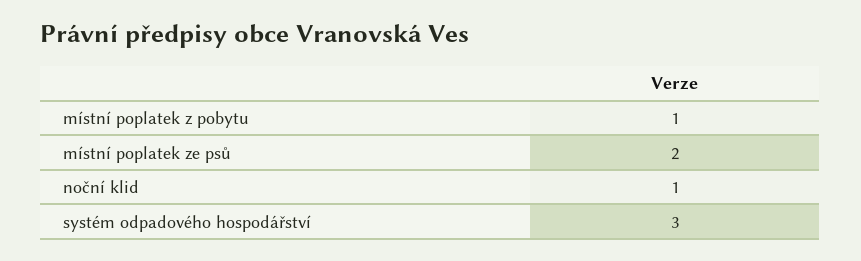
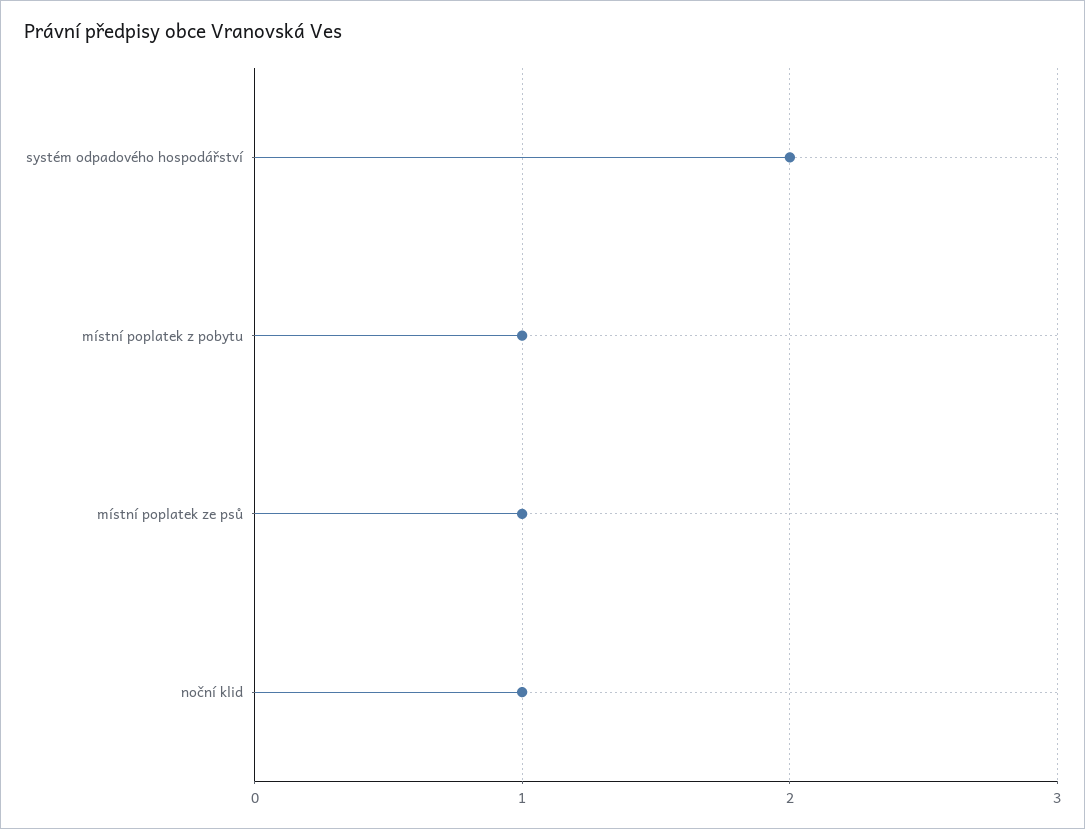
  {
    "místní poplatek z pobytu": 1,
-   "místní poplatek ze psů": 2,
+   "místní poplatek ze psů": 1,
    "noční klid": 1,
-   "systém odpadového hospodářství": 3
+   "systém odpadového hospodářství": 2
  }

